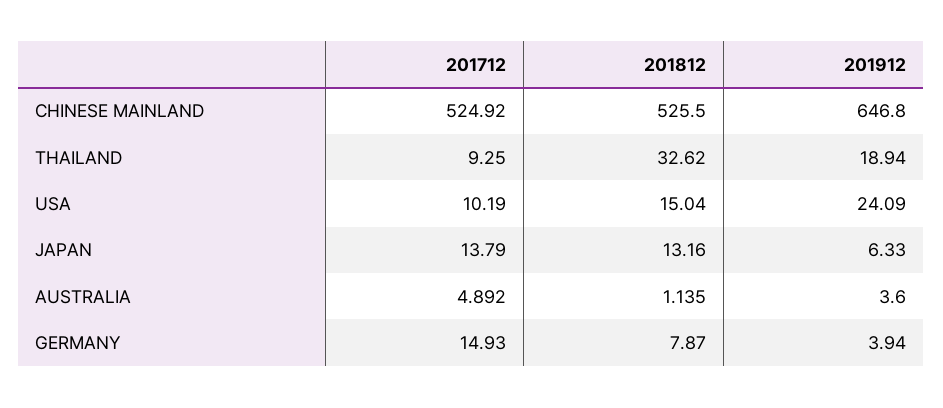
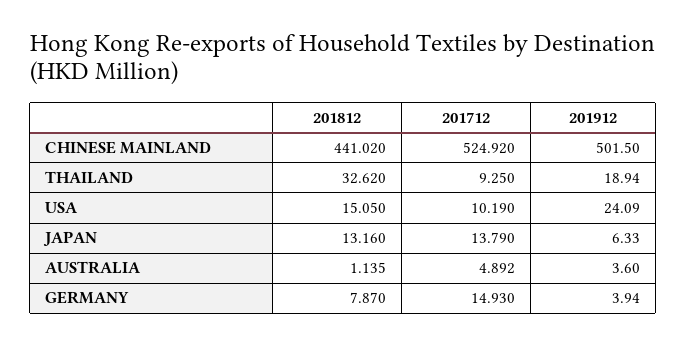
  {
    "201712": {
      "CHINESE MAINLAND": 524.92,
      "THAILAND": 9.25,
      "USA": 10.19,
      "JAPAN": 13.79,
      "AUSTRALIA": 4.892,
      "GERMANY": 14.93
    },
    "201812": {
-     "CHINESE MAINLAND": 525.5,
+     "CHINESE MAINLAND": 441.02,
      "THAILAND": 32.62,
-     "USA": 15.04,
+     "USA": 15.05,
      "JAPAN": 13.16,
      "AUSTRALIA": 1.135,
      "GERMANY": 7.87
    },
    "201912": {
-     "CHINESE MAINLAND": 646.8,
+     "CHINESE MAINLAND": 501.5,
      "THAILAND": 18.94,
      "USA": 24.09,
      "JAPAN": 6.33,
      "AUSTRALIA": 3.6,
      "GERMANY": 3.94
    }
  }

